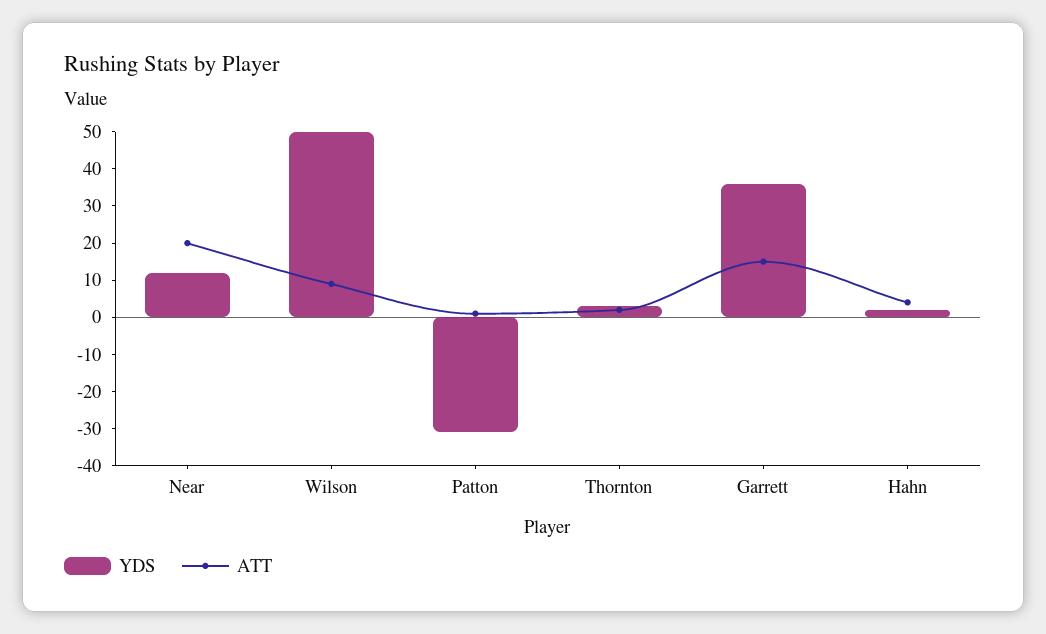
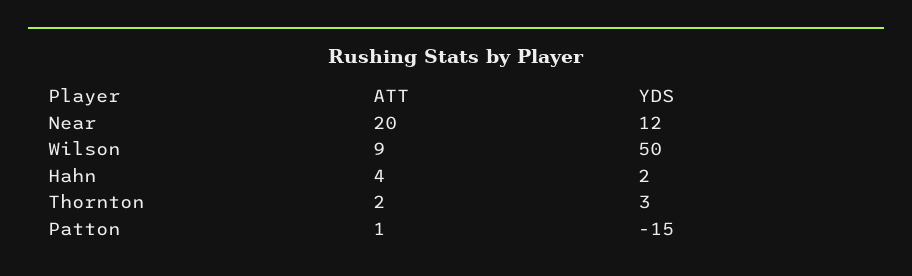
  {
    "YDS": {
      "Near": 12,
      "Wilson": 50,
-     "Patton": -30,
+     "Patton": -15,
      "Thornton": 3,
-     "Garrett": 35,
      "Hahn": 2
    },
    "ATT": {
      "Near": 20,
      "Wilson": 9,
      "Patton": 1,
      "Thornton": 2,
-     "Garrett": 15,
      "Hahn": 4
    }
  }

